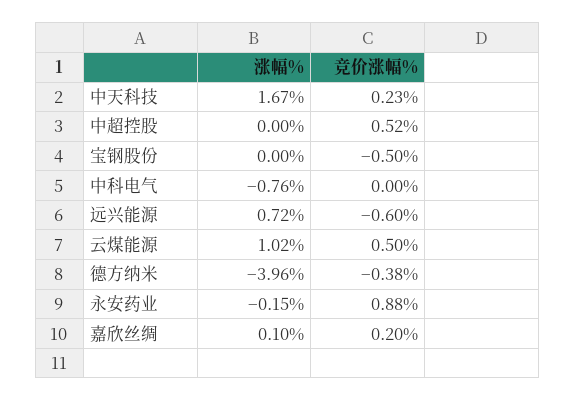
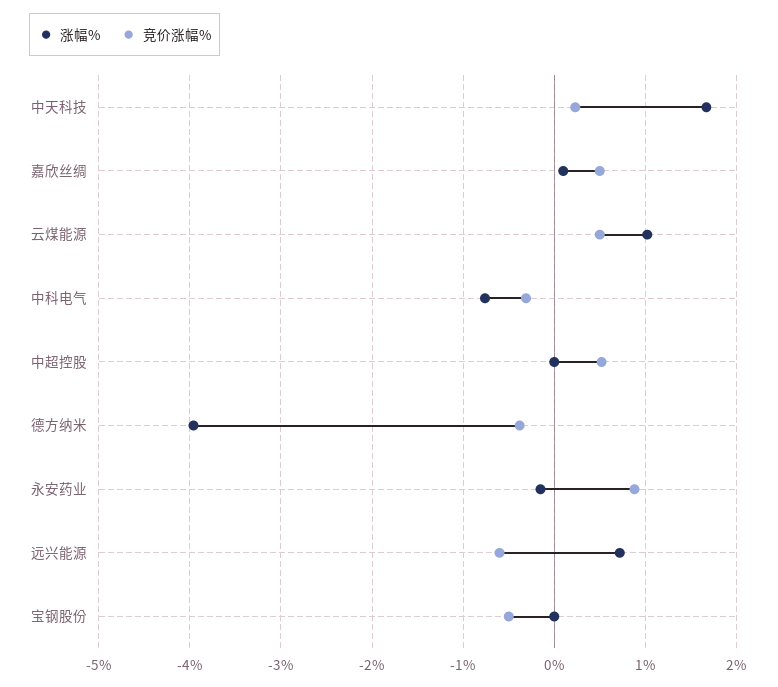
  {
    "涨幅%": {
      "中天科技": 1.67,
      "中超控股": 0,
      "宝钢股份": 0,
      "中科电气": -0.76,
      "远兴能源": 0.72,
      "云煤能源": 1.02,
      "德方纳米": -3.96,
      "永安药业": -0.15,
      "嘉欣丝绸": 0.1
    },
    "竞价涨幅%": {
      "中天科技": 0.23,
      "中超控股": 0.52,
      "宝钢股份": -0.5,
-     "中科电气": 0,
+     "中科电气": -0.3,
      "远兴能源": -0.6,
      "云煤能源": 0.5,
      "德方纳米": -0.38,
      "永安药业": 0.88,
-     "嘉欣丝绸": 0.2
+     "嘉欣丝绸": 0.5
    }
  }

